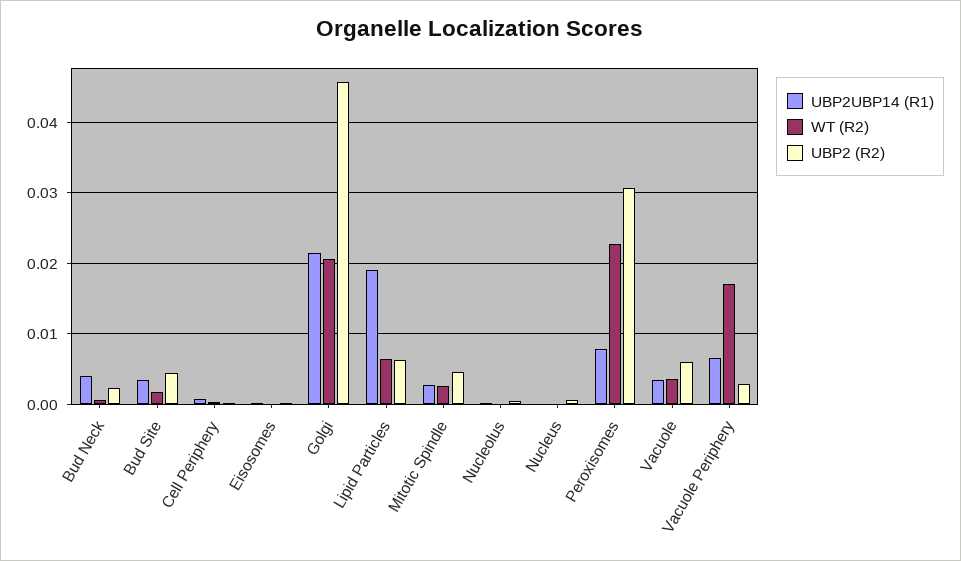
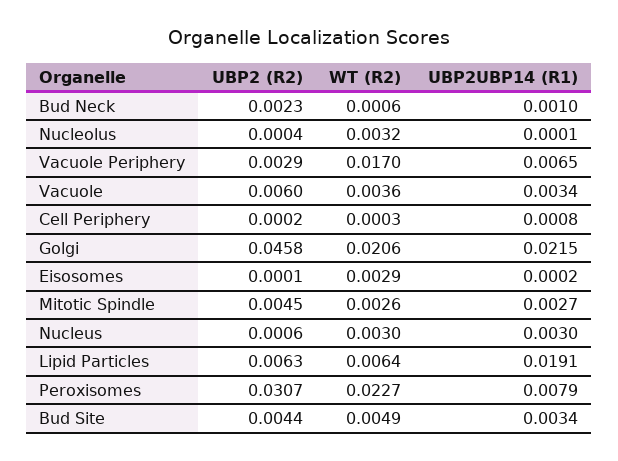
  {
    "UBP2UBP14 (R1)": {
-     "Bud Neck": 0.004,
+     "Bud Neck": 0.001,
      "Bud Site": 0.0034,
      "Cell Periphery": 0.0008,
      "Eisosomes": 0.0002,
      "Golgi": 0.0215,
      "Lipid Particles": 0.0191,
      "Mitotic Spindle": 0.0027,
      "Nucleolus": 0.0001,
-     "Nucleus": 0,
+     "Nucleus": 0.003,
      "Peroxisomes": 0.0079,
      "Vacuole": 0.0034,
      "Vacuole Periphery": 0.0065
    },
    "WT (R2)": {
      "Bud Neck": 0.0006,
-     "Bud Site": 0.002,
+     "Bud Site": 0.0049,
      "Cell Periphery": 0.0003,
-     "Eisosomes": 0,
+     "Eisosomes": 0.0029,
      "Golgi": 0.0206,
      "Lipid Particles": 0.0064,
      "Mitotic Spindle": 0.0026,
-     "Nucleolus": 0,
+     "Nucleolus": 0.0032,
-     "Nucleus": 0,
+     "Nucleus": 0.003,
      "Peroxisomes": 0.0227,
      "Vacuole": 0.0036,
      "Vacuole Periphery": 0.017
    },
    "UBP2 (R2)": {
      "Bud Neck": 0.0023,
      "Bud Site": 0.0044,
      "Cell Periphery": 0.0002,
      "Eisosomes": 0.0001,
      "Golgi": 0.0458,
      "Lipid Particles": 0.0063,
      "Mitotic Spindle": 0.0045,
      "Nucleolus": 0.0004,
      "Nucleus": 0.0006,
      "Peroxisomes": 0.0307,
      "Vacuole": 0.006,
      "Vacuole Periphery": 0.0029
    }
  }

